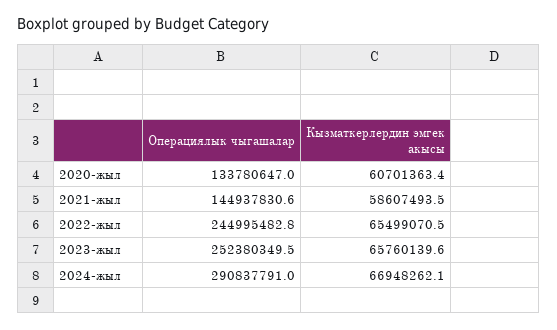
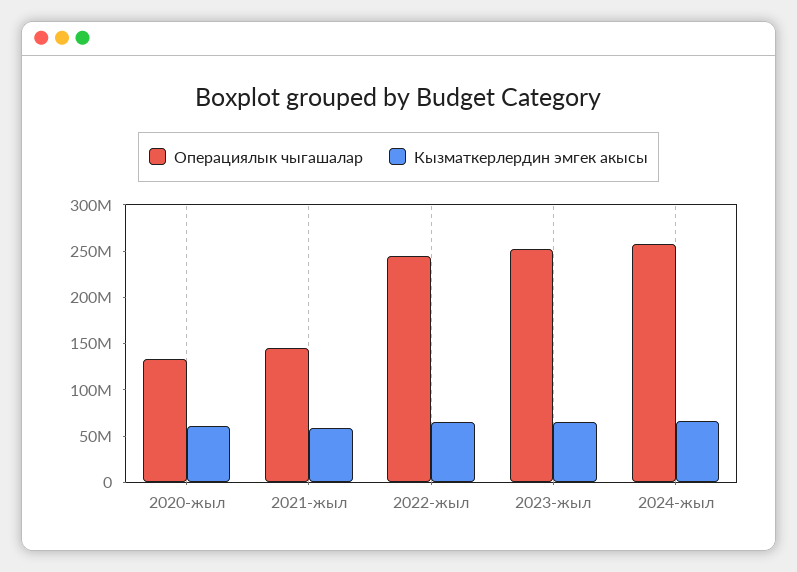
  {
    "Операциялык чыгашалар": {
      "2020-жыл": 133780647,
      "2021-жыл": 144937830.6,
      "2022-жыл": 244995482.8,
      "2023-жыл": 252380349.5,
-     "2024-жыл": 290837791
+     "2024-жыл": 260000000
    },
    "Кызматкерлердин эмгек акысы": {
      "2020-жыл": 60701363.4,
      "2021-жыл": 58607493.5,
      "2022-жыл": 65499070.5,
      "2023-жыл": 65760139.6,
      "2024-жыл": 66948262.1
    }
  }

